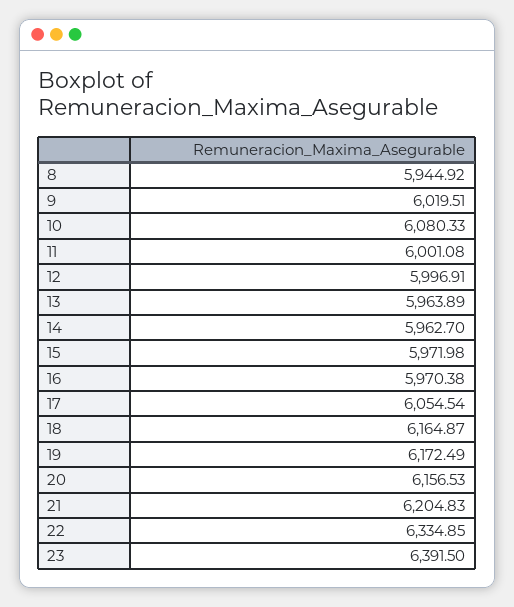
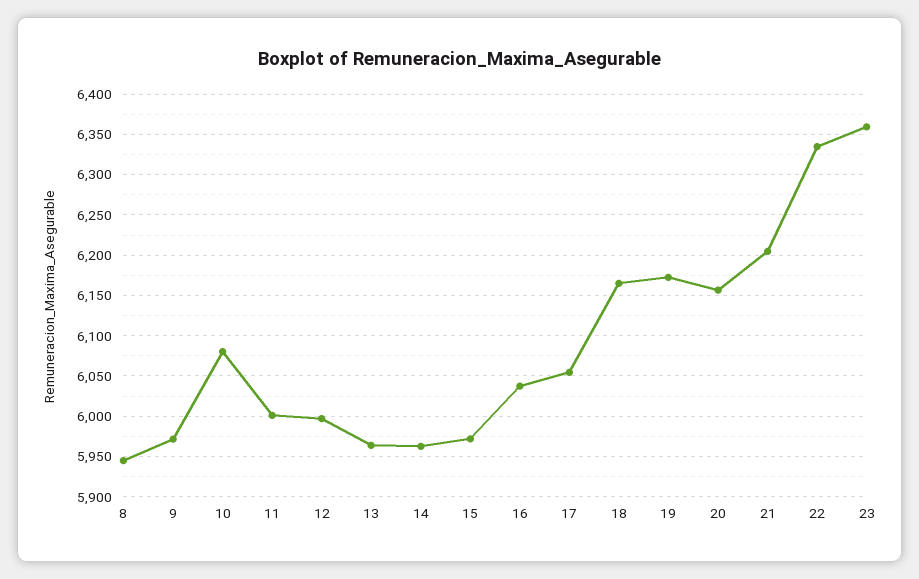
  {
    "8": 5944.92,
-   "9": 6019.51,
+   "9": 5970,
    "10": 6080.33,
    "11": 6001.08,
    "12": 5996.91,
    "13": 5963.89,
    "14": 5962.7,
    "15": 5971.98,
-   "16": 5970.38,
+   "16": 6040,
    "17": 6054.54,
    "18": 6164.87,
    "19": 6172.49,
    "20": 6156.53,
    "21": 6204.83,
    "22": 6334.85,
-   "23": 6391.5
+   "23": 6360
  }

